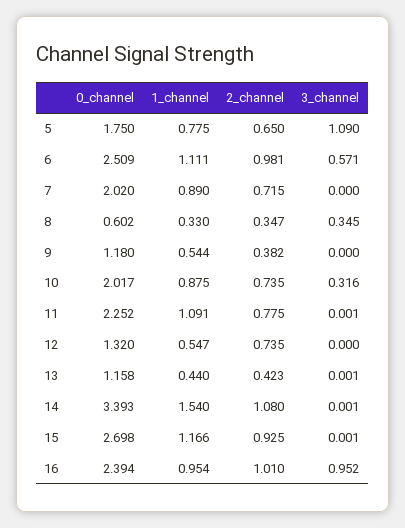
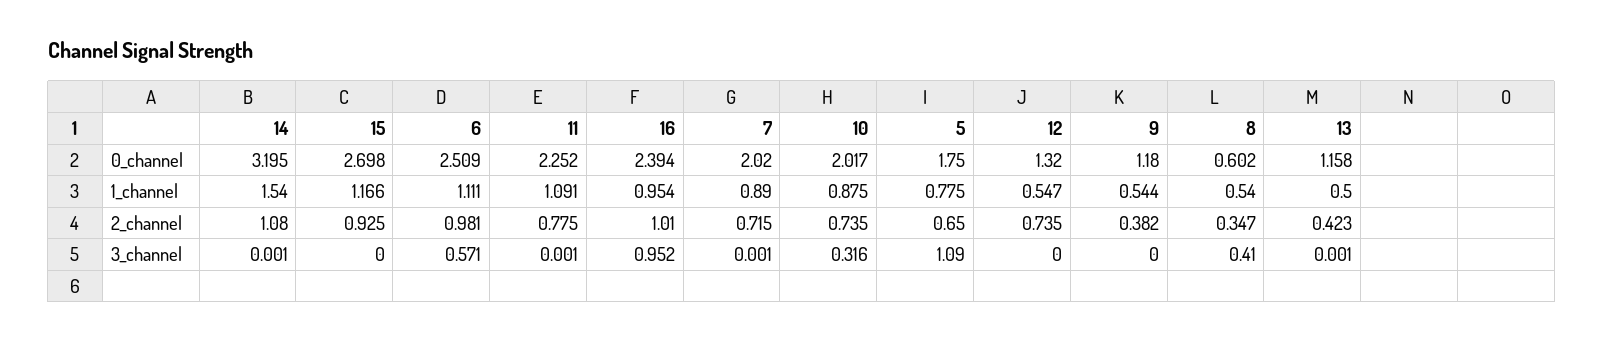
  {
    "0_channel": {
      "5": 1.75,
      "6": 2.509,
      "7": 2.02,
      "8": 0.602,
      "9": 1.18,
      "10": 2.017,
      "11": 2.252,
      "12": 1.32,
      "13": 1.158,
-     "14": 3.393,
+     "14": 3.195,
      "15": 2.698,
      "16": 2.394
    },
    "1_channel": {
      "5": 0.775,
      "6": 1.111,
      "7": 0.89,
-     "8": 0.33,
+     "8": 0.54,
      "9": 0.544,
      "10": 0.875,
      "11": 1.091,
      "12": 0.547,
-     "13": 0.44,
+     "13": 0.5,
      "14": 1.54,
      "15": 1.166,
      "16": 0.954
    },
    "2_channel": {
      "5": 0.65,
      "6": 0.981,
      "7": 0.715,
      "8": 0.347,
      "9": 0.382,
      "10": 0.735,
      "11": 0.775,
      "12": 0.735,
      "13": 0.423,
      "14": 1.08,
      "15": 0.925,
      "16": 1.01
    },
    "3_channel": {
      "5": 1.09,
      "6": 0.571,
-     "7": 0,
+     "7": 0.001,
-     "8": 0.345,
+     "8": 0.41,
      "9": 0,
      "10": 0.316,
      "11": 0.001,
      "12": 0,
      "13": 0.001,
      "14": 0.001,
-     "15": 0.001,
+     "15": 0,
      "16": 0.952
    }
  }

